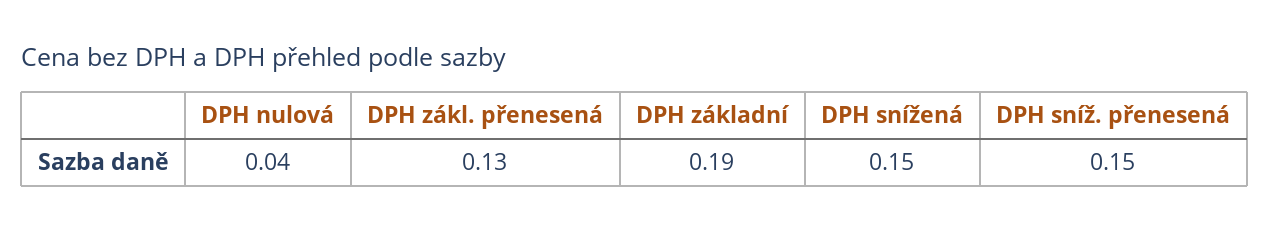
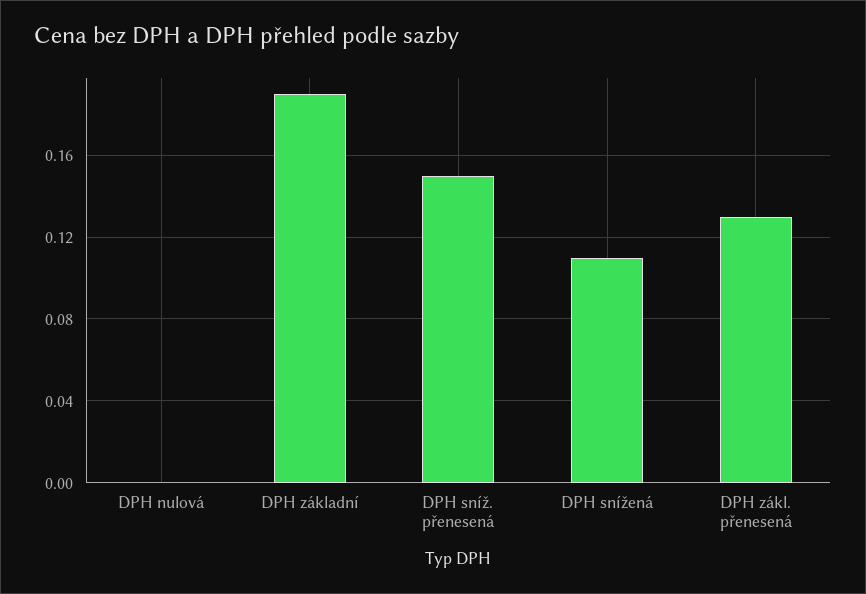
  {
-   "DPH nulová": 0.04,
+   "DPH nulová": 0,
    "DPH zákl. přenesená": 0.13,
    "DPH základní": 0.19,
-   "DPH snížená": 0.15,
+   "DPH snížená": 0.11,
    "DPH sníž. přenesená": 0.15
  }

